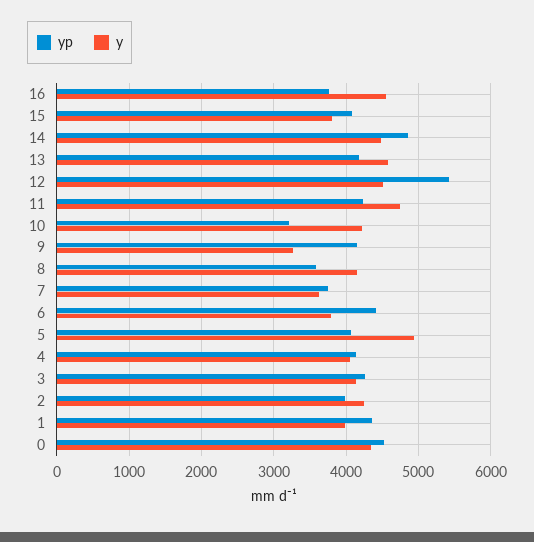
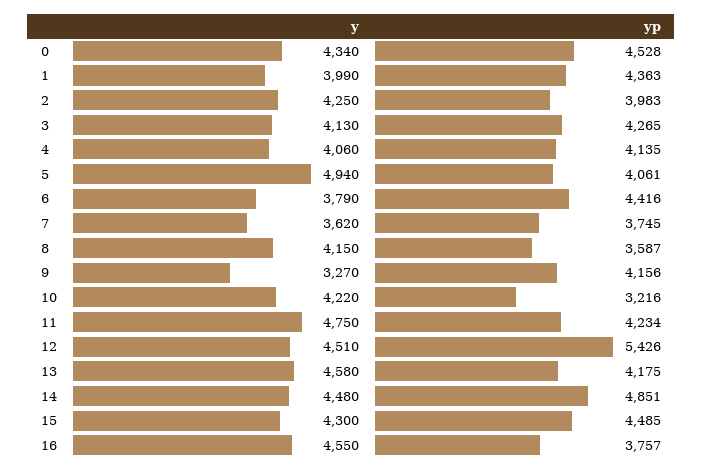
  {
    "yp": {
      "16": 3757,
-     "15": 4100,
+     "15": 4485,
      "14": 4851,
      "13": 4175,
      "12": 5426,
      "11": 4234,
      "10": 3216,
      "9": 4156,
      "8": 3587,
      "7": 3745,
      "6": 4416,
      "5": 4061,
      "4": 4135,
      "3": 4265,
      "2": 3983,
      "1": 4363,
      "0": 4528
    },
    "y": {
      "16": 4550,
-     "15": 3800,
+     "15": 4300,
      "14": 4480,
      "13": 4580,
      "12": 4510,
      "11": 4750,
      "10": 4220,
      "9": 3270,
      "8": 4150,
      "7": 3620,
      "6": 3790,
      "5": 4940,
      "4": 4060,
      "3": 4130,
      "2": 4250,
      "1": 3990,
      "0": 4340
    }
  }

